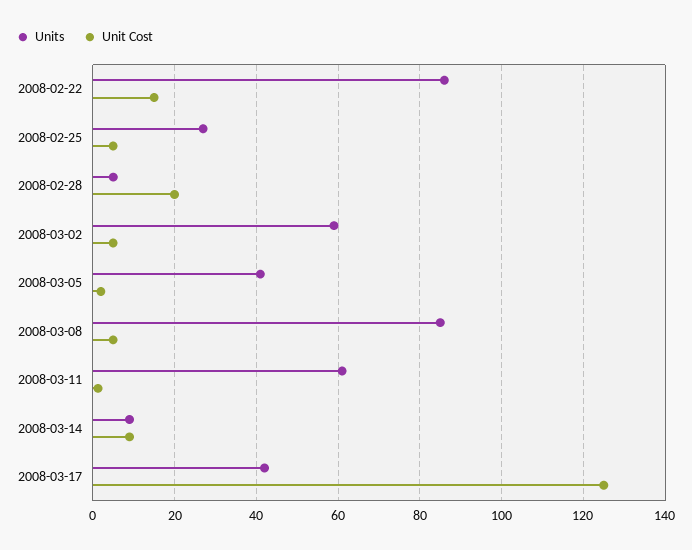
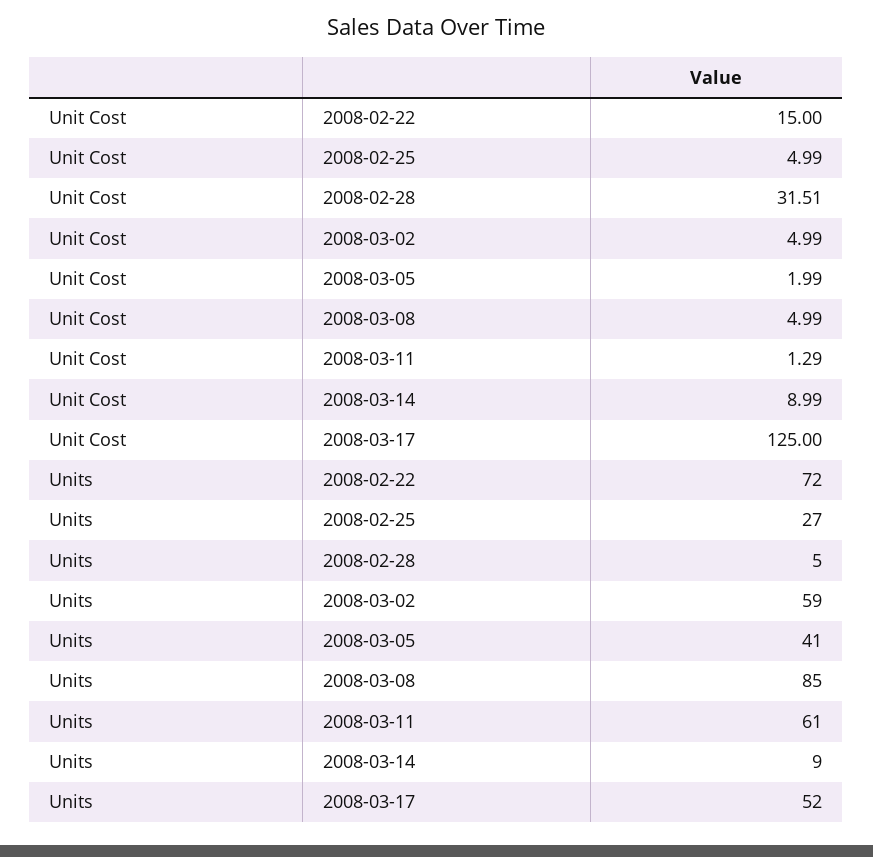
  {
    "Units": {
-     "2008-02-22": 86,
+     "2008-02-22": 72,
      "2008-02-25": 27,
      "2008-02-28": 5,
      "2008-03-02": 59,
      "2008-03-05": 41,
      "2008-03-08": 85,
      "2008-03-11": 61,
      "2008-03-14": 9,
-     "2008-03-17": 42
+     "2008-03-17": 52
    },
    "Unit Cost": {
      "2008-02-22": 15,
      "2008-02-25": 4.99,
-     "2008-02-28": 20,
+     "2008-02-28": 31.51,
      "2008-03-02": 4.99,
      "2008-03-05": 1.99,
      "2008-03-08": 4.99,
      "2008-03-11": 1.29,
      "2008-03-14": 8.99,
      "2008-03-17": 125
    }
  }

